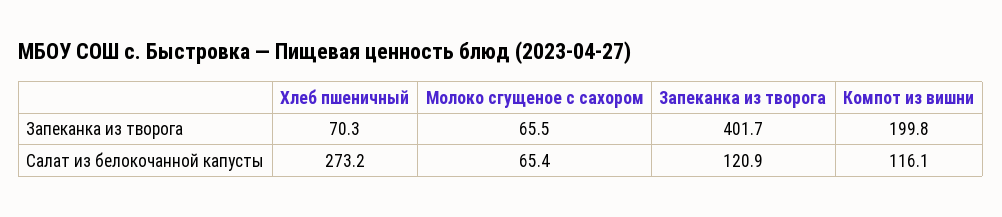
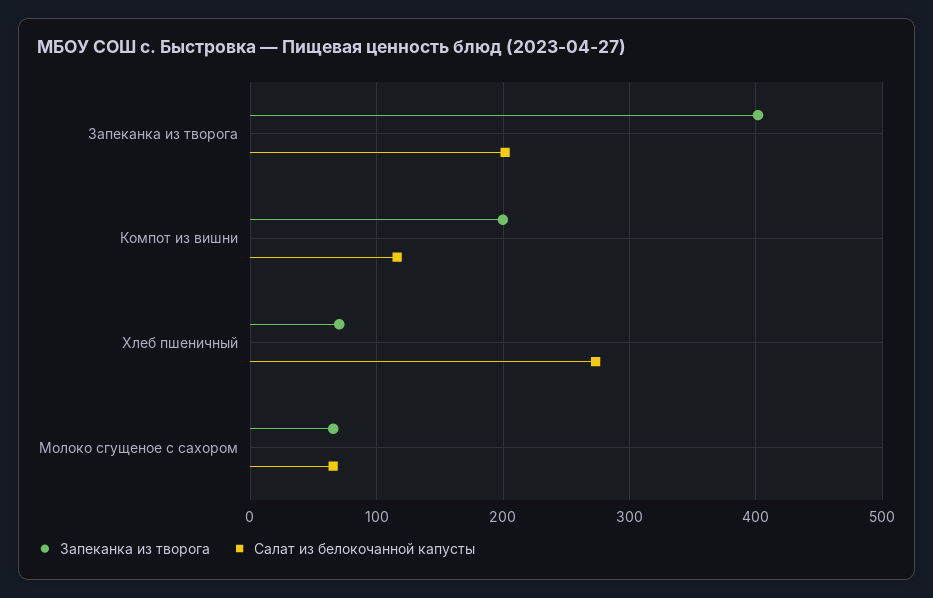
  {
    "Запеканка из творога": {
      "Хлеб пшеничный": 70.3,
      "Молоко сгущеное с сахором": 65.5,
      "Запеканка из творога": 401.7,
      "Компот из вишни": 199.8
    },
    "Салат из белокочанной капусты": {
      "Хлеб пшеничный": 273.2,
      "Молоко сгущеное с сахором": 65.4,
-     "Запеканка из творога": 120.9,
+     "Запеканка из творога": 200,
      "Компот из вишни": 116.1
    }
  }

